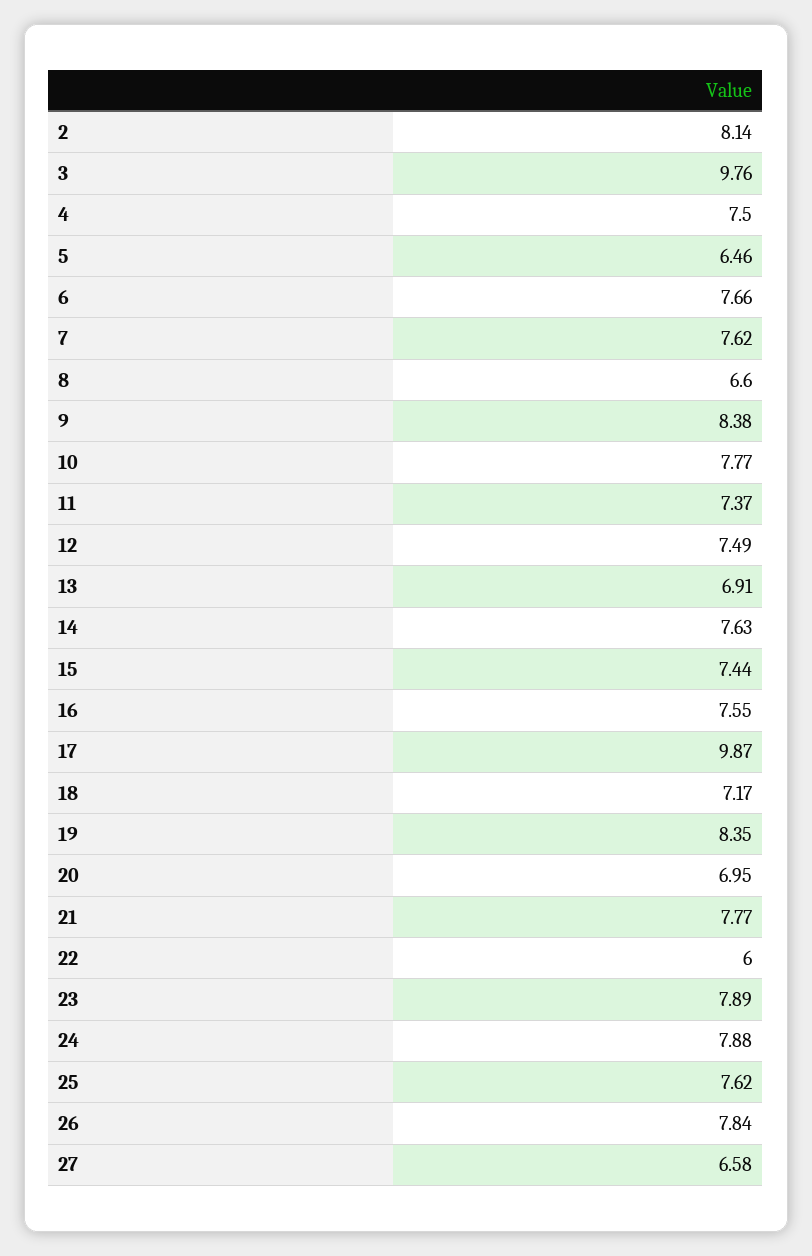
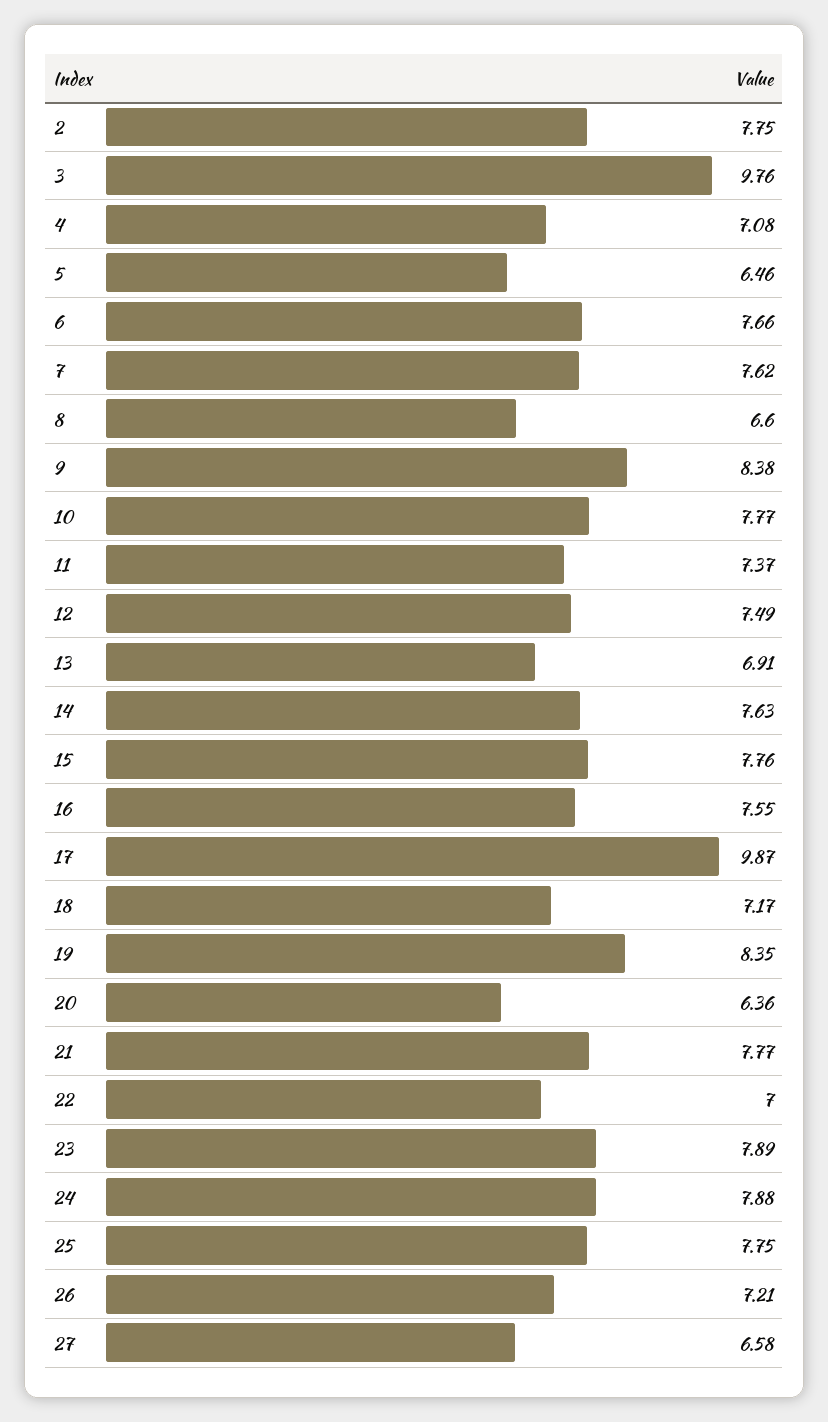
  {
-   "2": 8.14,
+   "2": 7.75,
    "3": 9.76,
-   "4": 7.5,
+   "4": 7.08,
    "5": 6.46,
    "6": 7.66,
    "7": 7.62,
    "8": 6.6,
    "9": 8.38,
    "10": 7.77,
    "11": 7.37,
    "12": 7.49,
    "13": 6.91,
    "14": 7.63,
-   "15": 7.44,
+   "15": 7.76,
    "16": 7.55,
    "17": 9.87,
    "18": 7.17,
    "19": 8.35,
-   "20": 6.95,
+   "20": 6.36,
    "21": 7.77,
-   "22": 6,
+   "22": 7,
    "23": 7.89,
    "24": 7.88,
-   "25": 7.62,
+   "25": 7.75,
-   "26": 7.84,
+   "26": 7.21,
    "27": 6.58
  }

